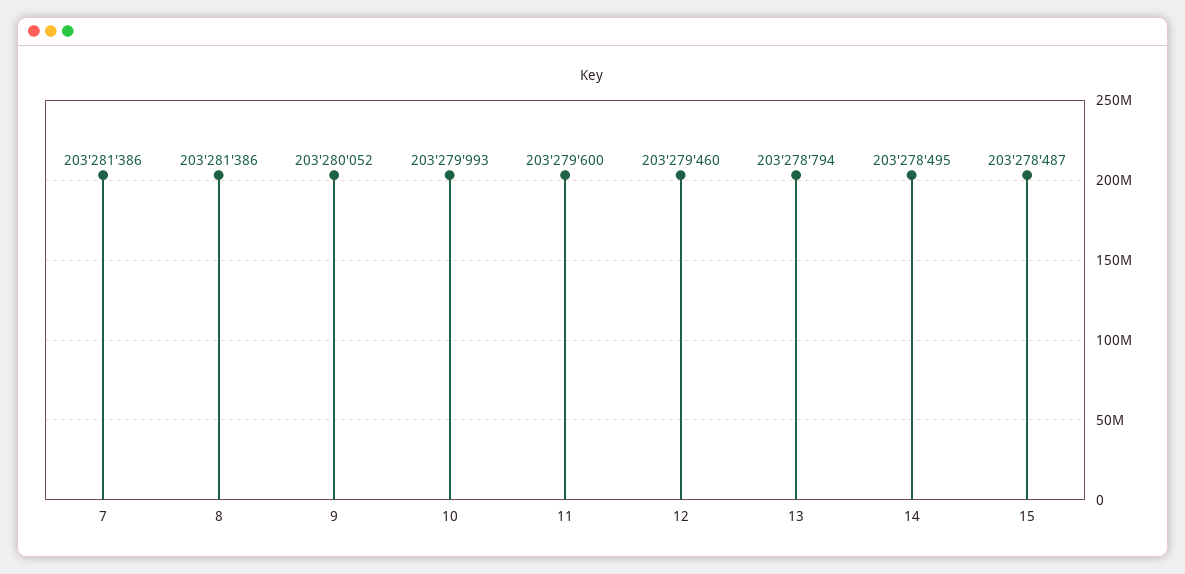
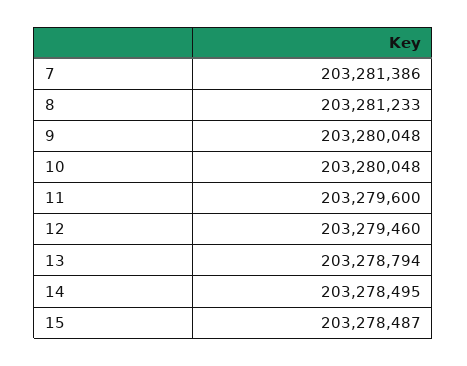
  {
    "7": 203281386,
-   "8": 203281386,
+   "8": 203281233,
-   "9": 203280052,
+   "9": 203280048,
-   "10": 203279993,
+   "10": 203280048,
    "11": 203279600,
    "12": 203279460,
    "13": 203278794,
    "14": 203278495,
    "15": 203278487
  }

